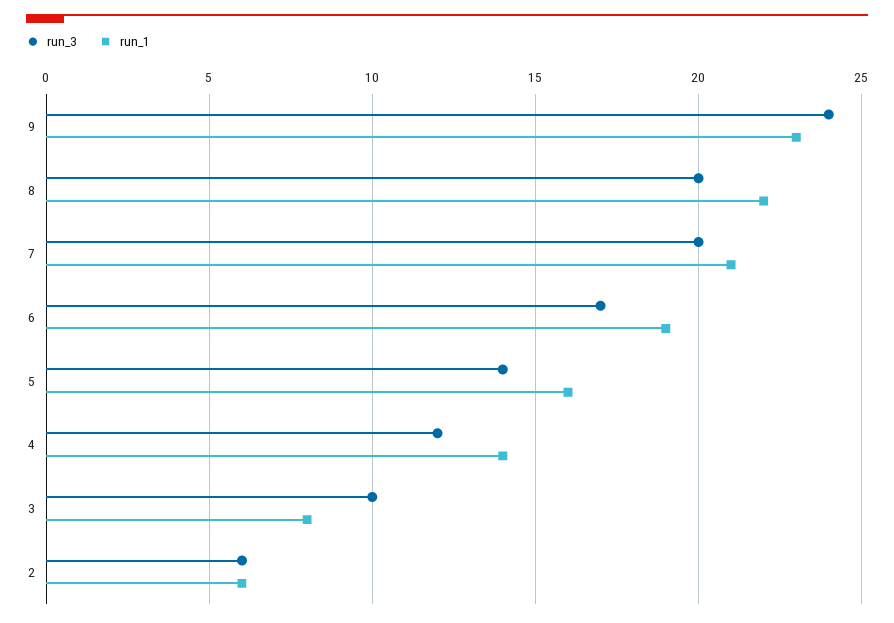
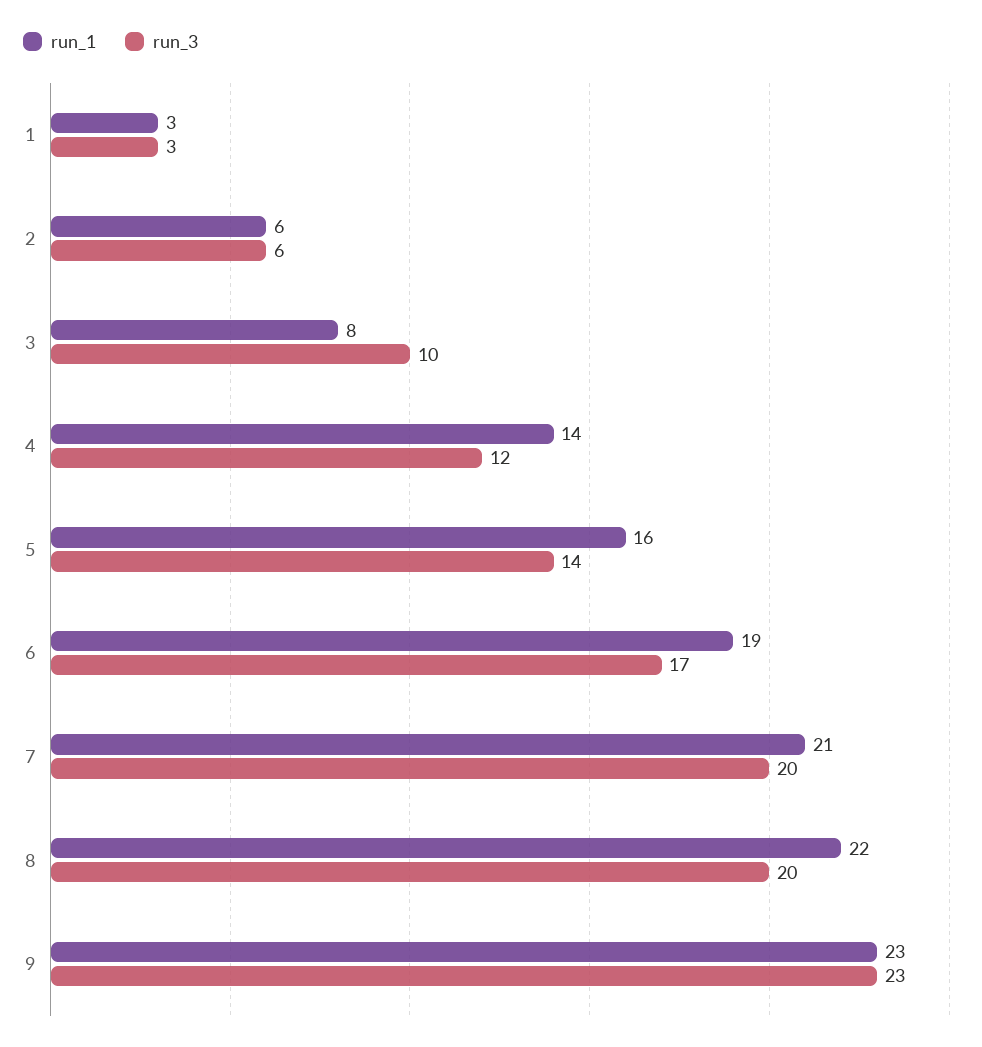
  {
    "run_3": {
-     "9": 24,
+     "9": 23,
      "8": 20,
      "7": 20,
      "6": 17,
      "5": 14,
      "4": 12,
      "3": 10,
-     "2": 6
+     "2": 6,
+     "1": 3
    },
    "run_1": {
      "9": 23,
      "8": 22,
      "7": 21,
      "6": 19,
      "5": 16,
      "4": 14,
      "3": 8,
-     "2": 6
+     "2": 6,
+     "1": 3
    }
  }

